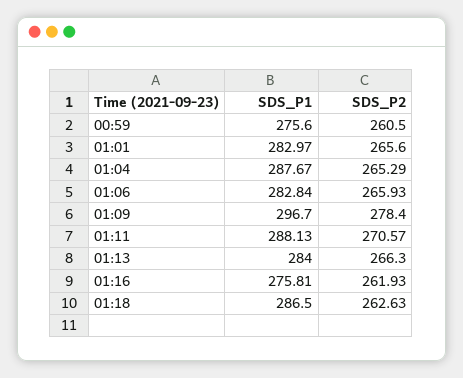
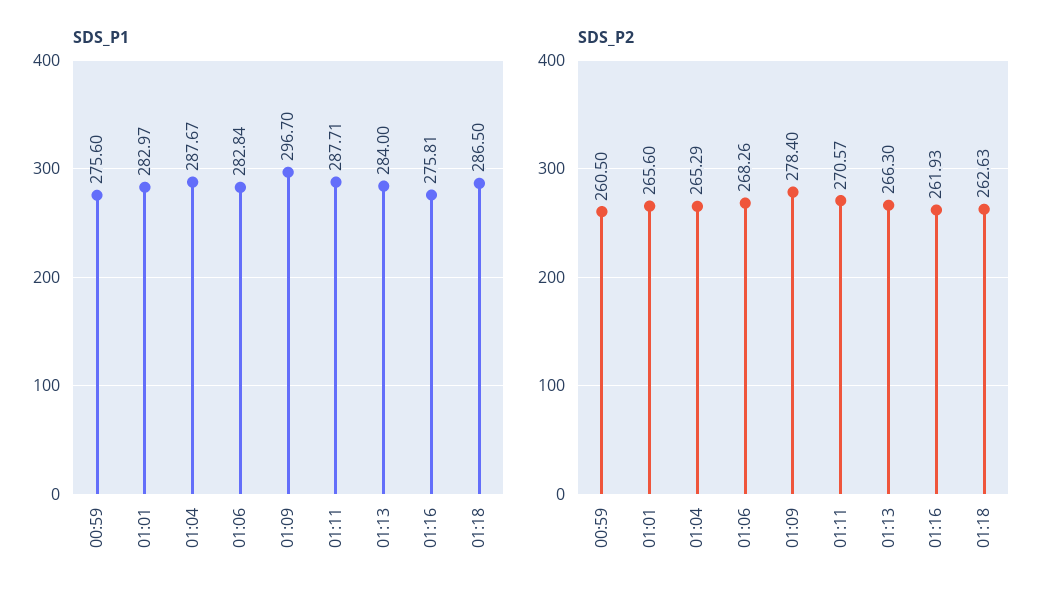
  {
    "SDS_P1": {
      "00:59": 275.6,
      "01:01": 282.97,
      "01:04": 287.67,
      "01:06": 282.84,
      "01:09": 296.7,
-     "01:11": 288.13,
+     "01:11": 287.71,
      "01:13": 284,
      "01:16": 275.81,
      "01:18": 286.5
    },
    "SDS_P2": {
      "00:59": 260.5,
      "01:01": 265.6,
      "01:04": 265.29,
-     "01:06": 265.93,
+     "01:06": 268.26,
      "01:09": 278.4,
      "01:11": 270.57,
      "01:13": 266.3,
      "01:16": 261.93,
      "01:18": 262.63
    }
  }

